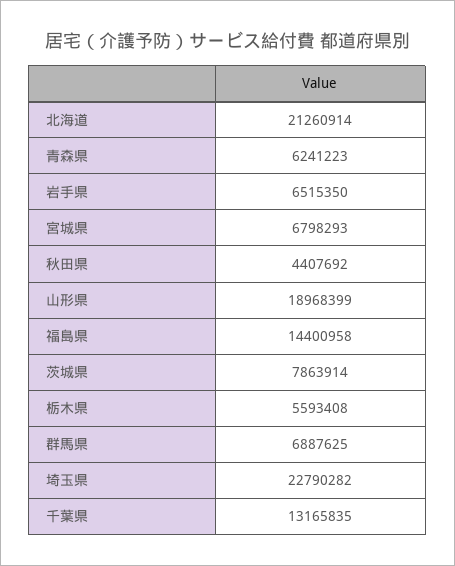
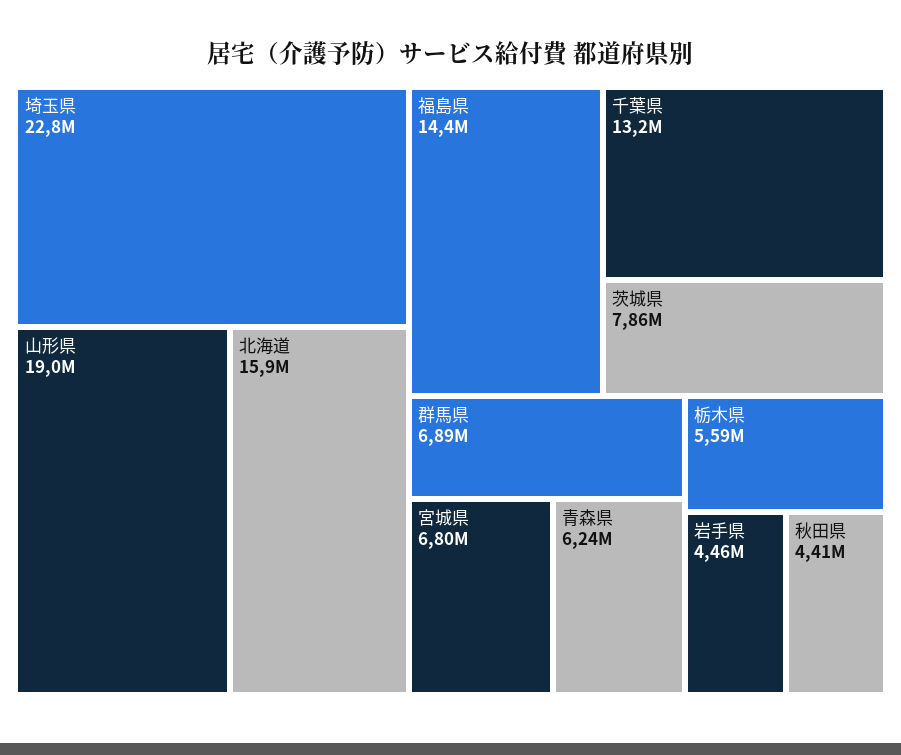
  {
-   "北海道": 21260914,
+   "北海道": 15900000,
    "青森県": 6241223,
-   "岩手県": 6515350,
+   "岩手県": 4460000,
    "宮城県": 6798293,
    "秋田県": 4407692,
    "山形県": 18968399,
    "福島県": 14400958,
    "茨城県": 7863914,
    "栃木県": 5593408,
    "群馬県": 6887625,
    "埼玉県": 22790282,
    "千葉県": 13165835
  }

